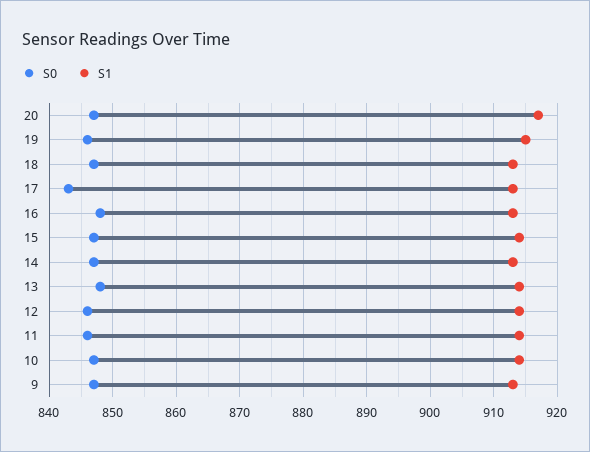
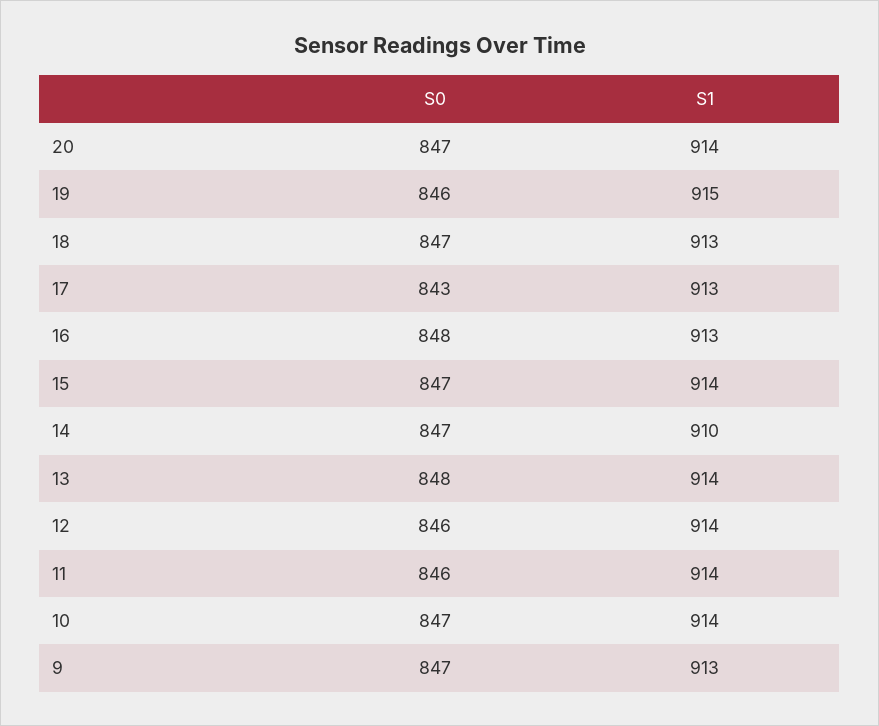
  {
    "S0": {
      "20": 847,
      "19": 846,
      "18": 847,
      "17": 843,
      "16": 848,
      "15": 847,
      "14": 847,
      "13": 848,
      "12": 846,
      "11": 846,
      "10": 847,
      "9": 847
    },
    "S1": {
-     "20": 917,
+     "20": 914,
      "19": 915,
      "18": 913,
      "17": 913,
      "16": 913,
      "15": 914,
-     "14": 913,
+     "14": 910,
      "13": 914,
      "12": 914,
      "11": 914,
      "10": 914,
      "9": 913
    }
  }

